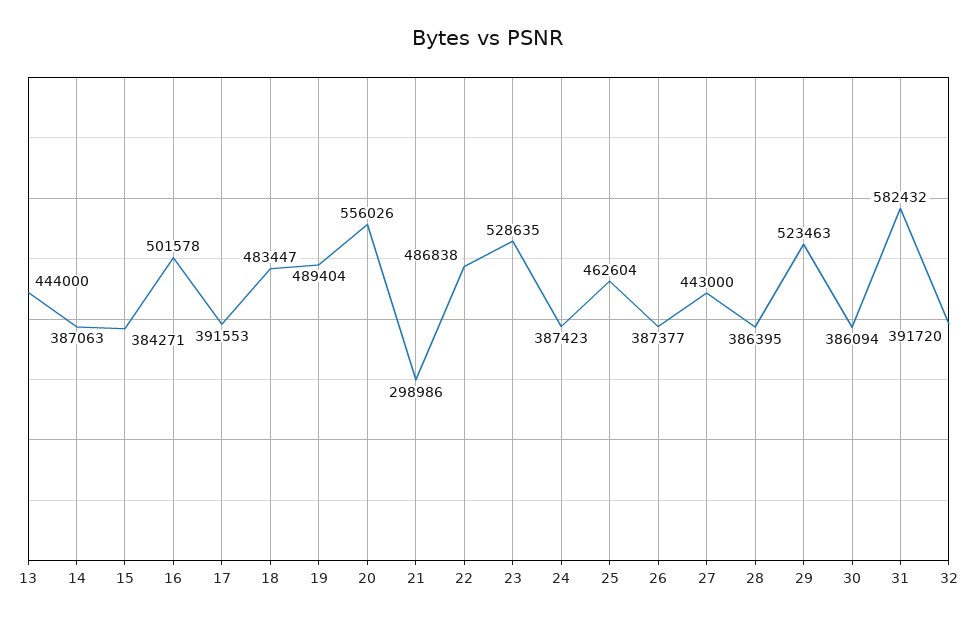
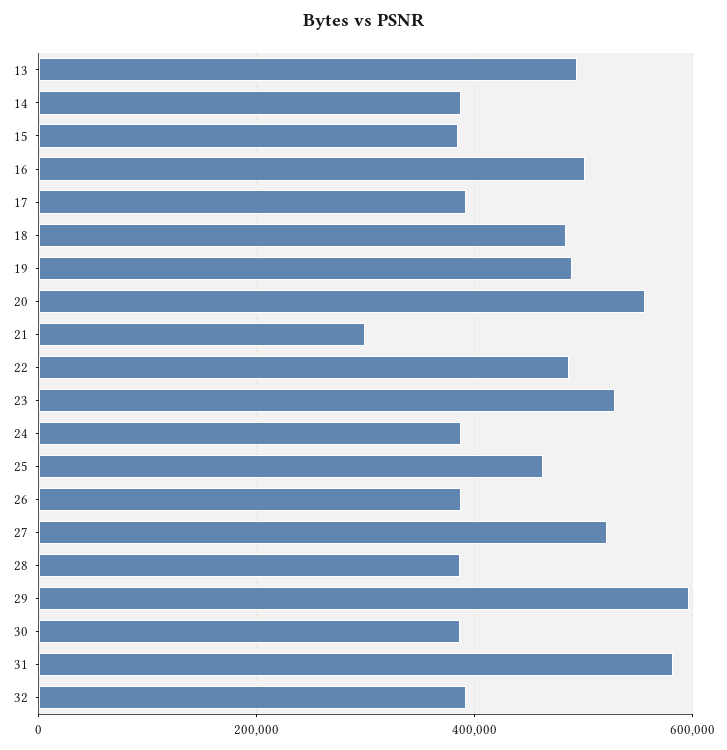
  {
-   "13": 444000,
+   "13": 500000,
    "14": 387063,
    "15": 384271,
    "16": 501578,
    "17": 391553,
    "18": 483447,
    "19": 489404,
    "20": 556026,
    "21": 298986,
    "22": 486838,
    "23": 528635,
    "24": 387423,
    "25": 462604,
    "26": 387377,
-   "27": 443000,
+   "27": 520000,
    "28": 386395,
-   "29": 523463,
+   "29": 600000,
    "30": 386094,
    "31": 582432,
    "32": 391720
  }

